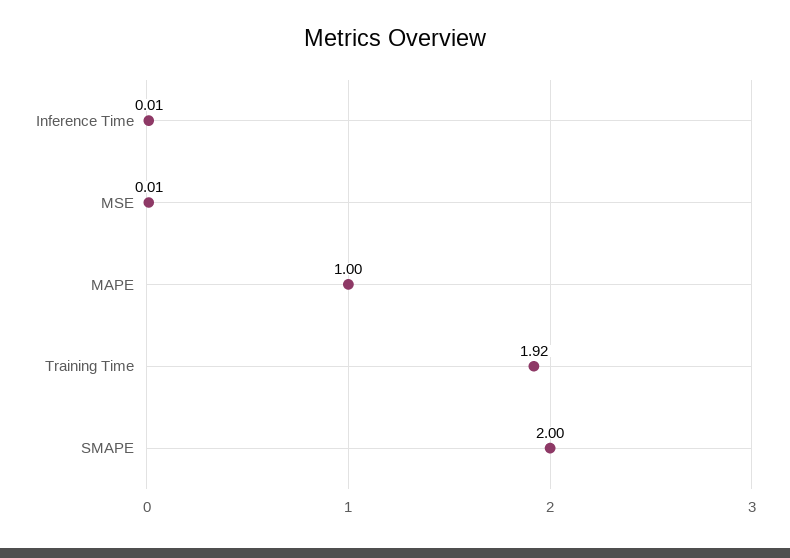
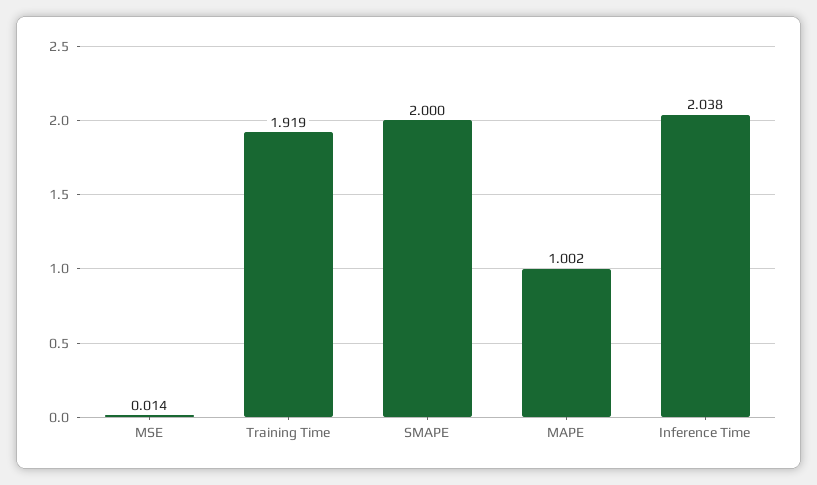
  {
-   "Inference Time": 0.01,
+   "Inference Time": 2.038,
    "MSE": 0.014,
    "MAPE": 1.002,
    "Training Time": 1.919,
    "SMAPE": 2
  }

